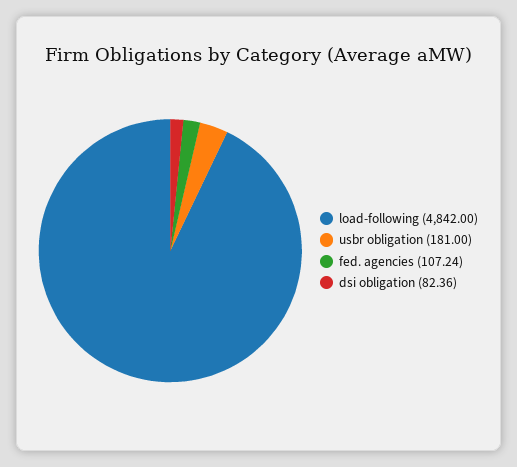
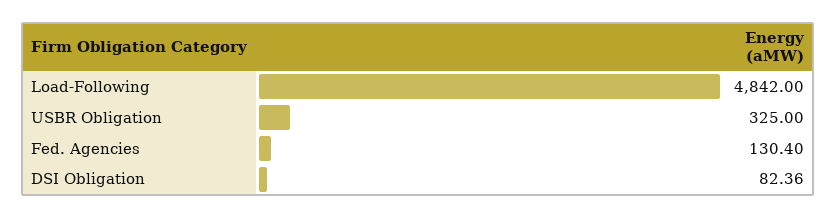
  {
    "load-following": 4842,
-   "usbr obligation": 181,
+   "usbr obligation": 325,
-   "fed. agencies": 107.24,
+   "fed. agencies": 130.4,
    "dsi obligation": 82.36
  }

